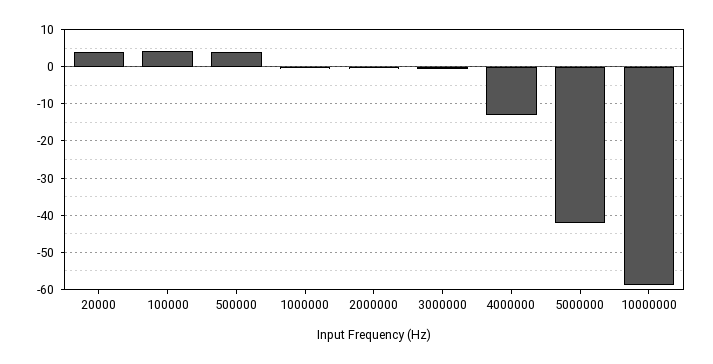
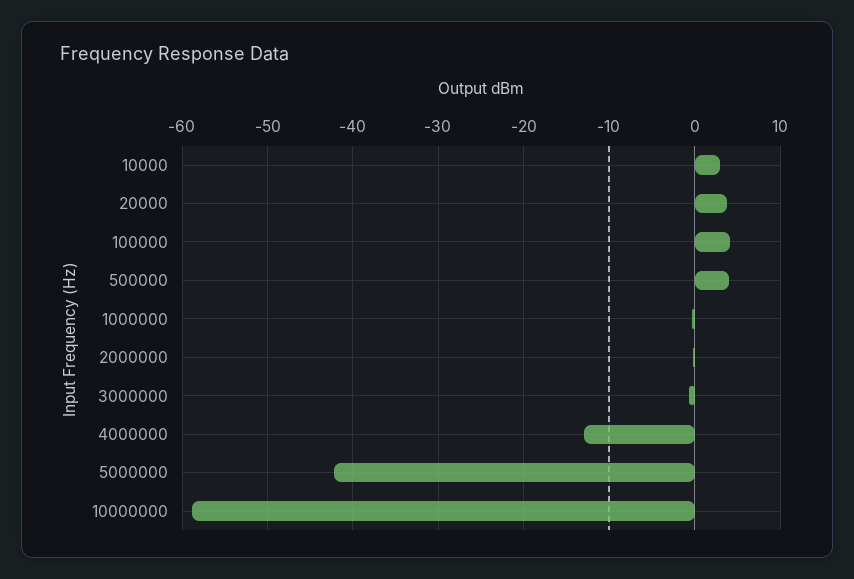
  {
    "20000": 4,
    "100000": 4,
    "500000": 4,
    "1000000": 0,
    "2000000": 0,
    "3000000": -1,
    "4000000": -13,
    "5000000": -42,
-   "10000000": -59
+   "10000000": -59,
+   "10000": 3
  }

